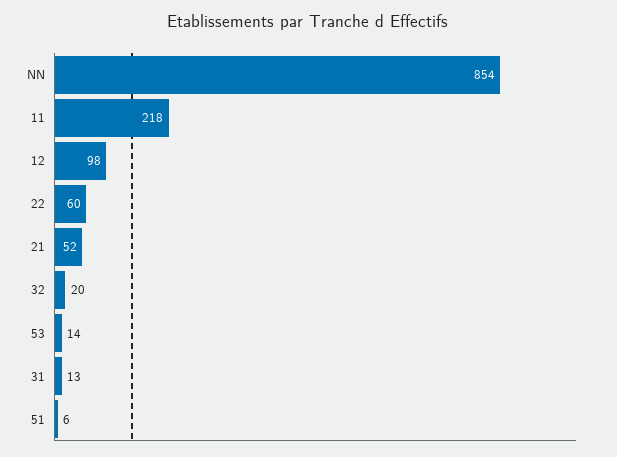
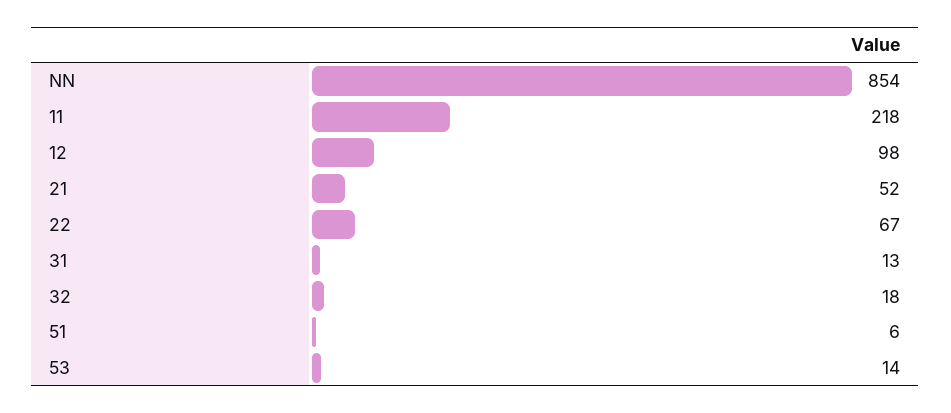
  {
    "NN": 854,
    "11": 218,
    "12": 98,
-   "22": 60,
+   "22": 67,
    "21": 52,
-   "32": 20,
+   "32": 18,
    "53": 14,
    "31": 13,
    "51": 6
  }

